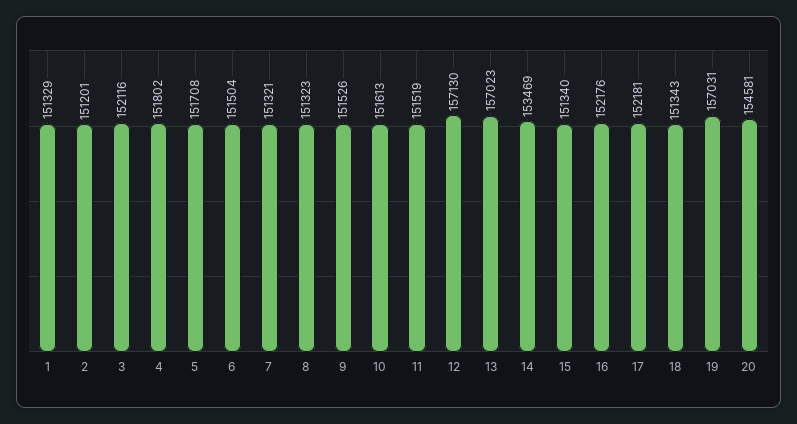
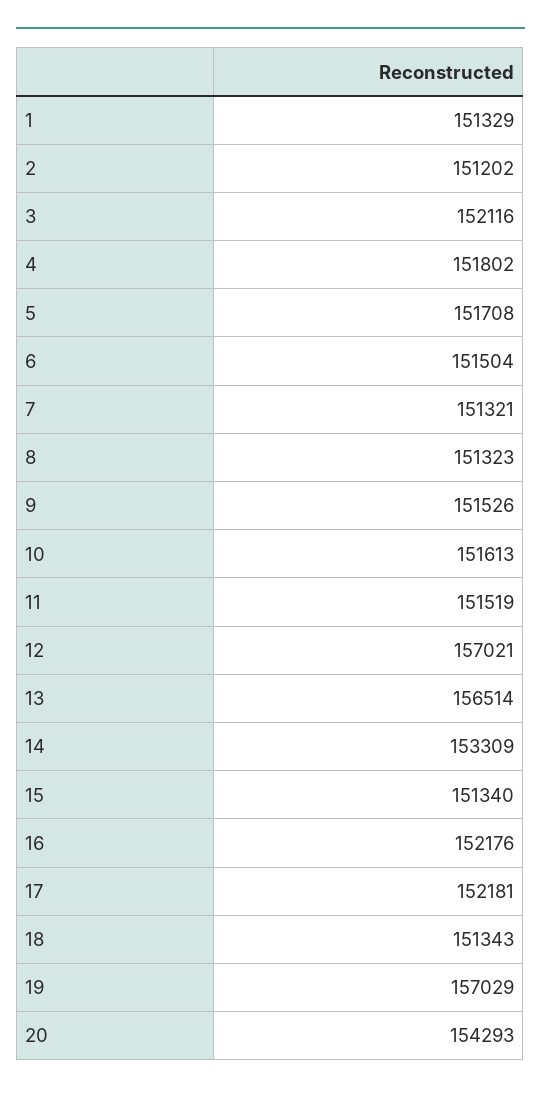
  {
    "1": 151329,
-   "2": 151201,
+   "2": 151202,
    "3": 152116,
    "4": 151802,
    "5": 151708,
    "6": 151504,
    "7": 151321,
    "8": 151323,
    "9": 151526,
    "10": 151613,
    "11": 151519,
-   "12": 157130,
+   "12": 157021,
-   "13": 157023,
+   "13": 156514,
-   "14": 153469,
+   "14": 153309,
    "15": 151340,
    "16": 152176,
    "17": 152181,
    "18": 151343,
-   "19": 157031,
+   "19": 157029,
-   "20": 154581
+   "20": 154293
  }

